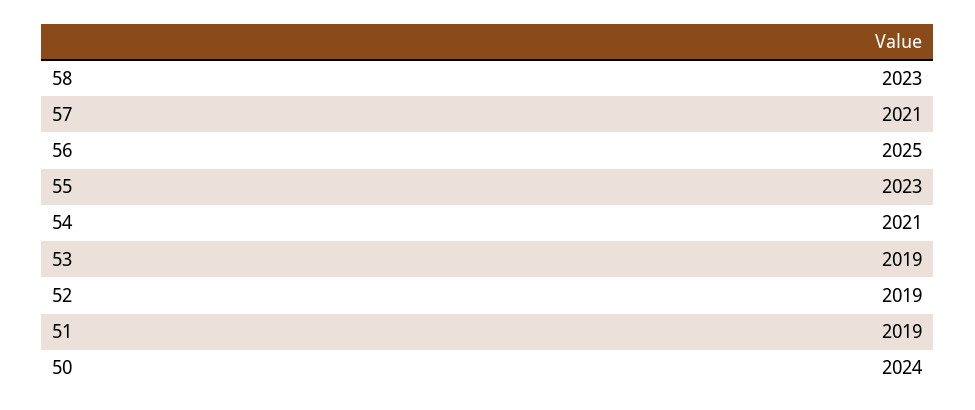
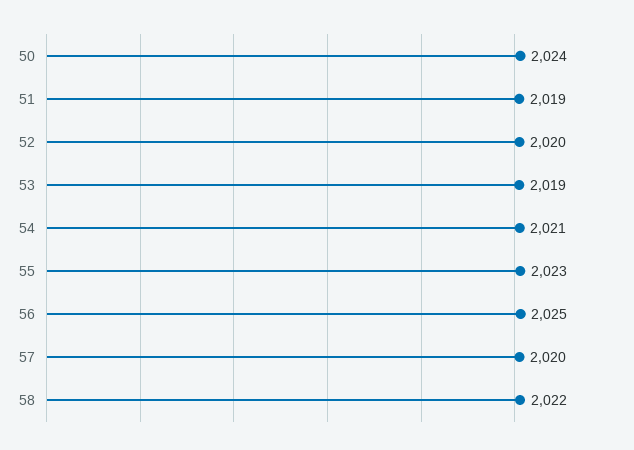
  {
-   "58": 2023,
+   "58": 2022,
-   "57": 2021,
+   "57": 2020,
    "56": 2025,
    "55": 2023,
    "54": 2021,
    "53": 2019,
-   "52": 2019,
+   "52": 2020,
    "51": 2019,
    "50": 2024
  }

